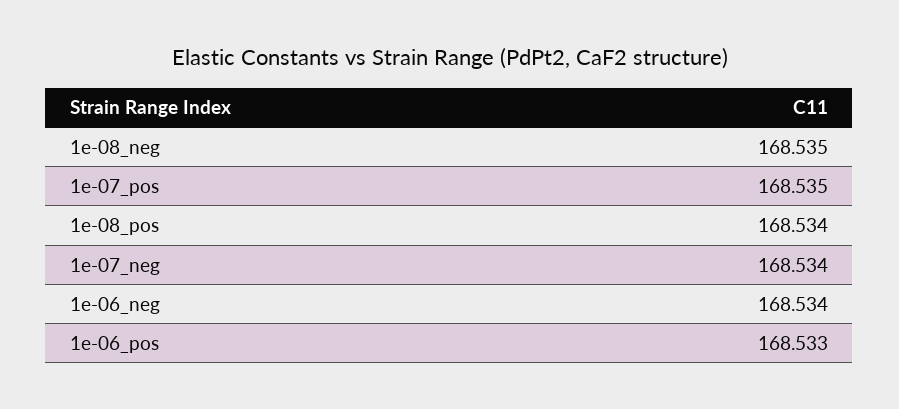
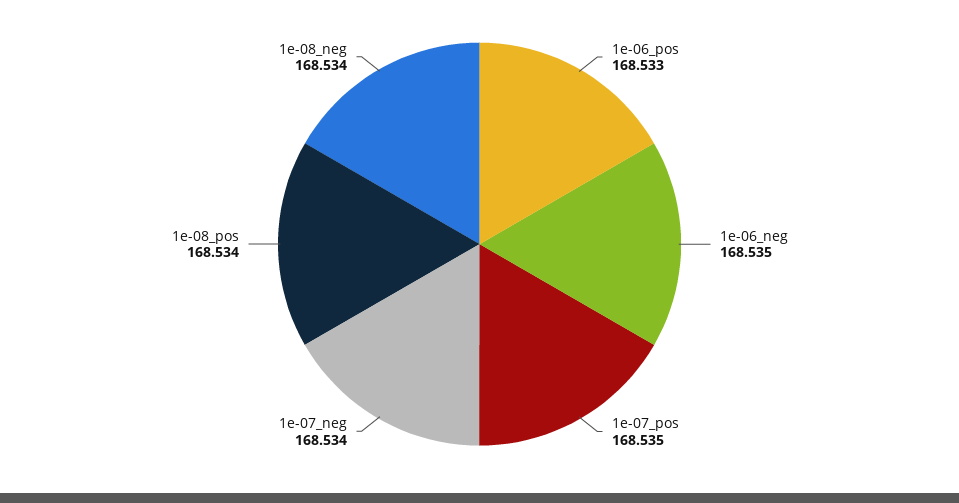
  {
-   "1e-08_neg": 168.535,
+   "1e-08_neg": 168.534,
    "1e-07_pos": 168.535,
    "1e-08_pos": 168.534,
    "1e-07_neg": 168.534,
-   "1e-06_neg": 168.534,
+   "1e-06_neg": 168.535,
    "1e-06_pos": 168.533
  }

